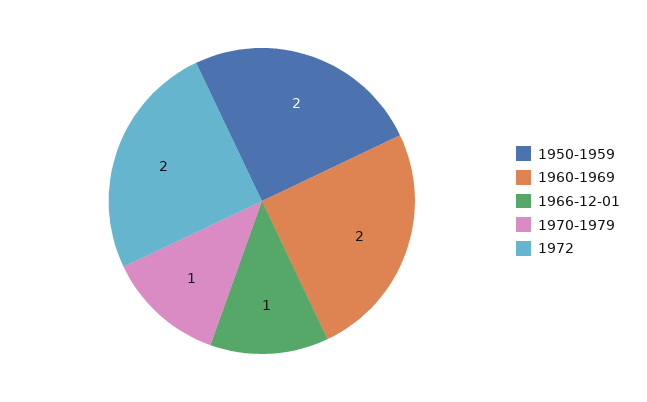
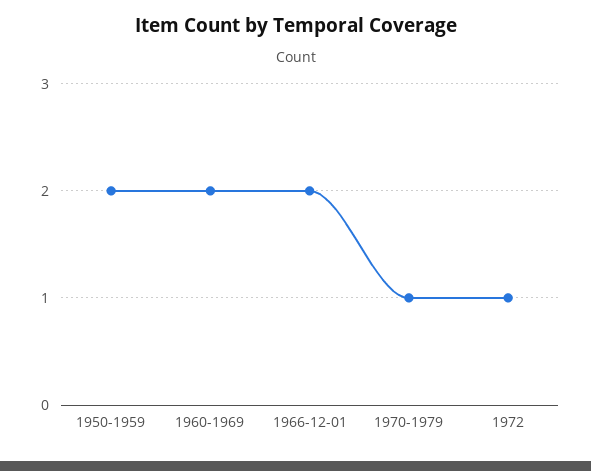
  {
    "1950-1959": 2,
    "1960-1969": 2,
-   "1966-12-01": 1,
+   "1966-12-01": 2,
    "1970-1979": 1,
-   "1972": 2
+   "1972": 1
  }

